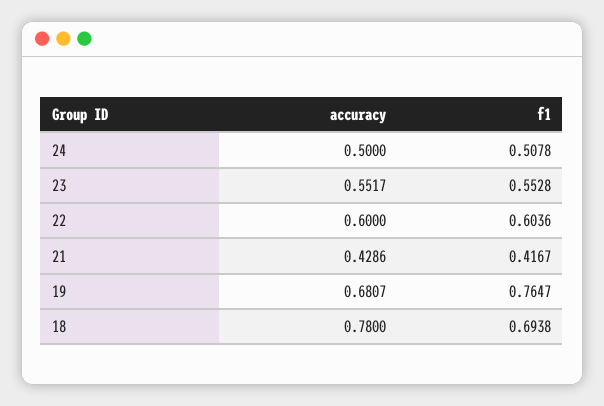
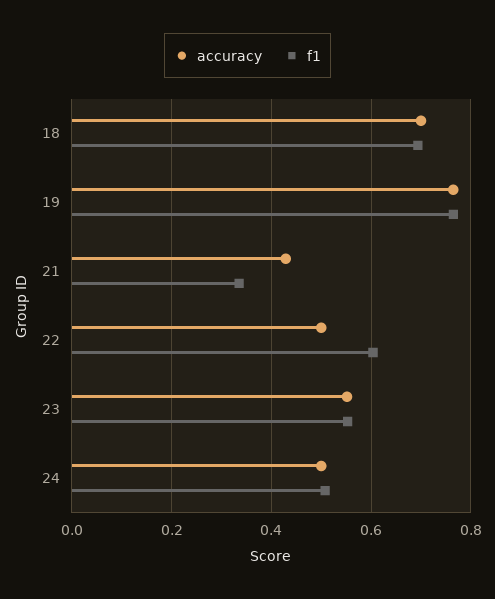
  {
    "accuracy": {
      "24": 0.5,
      "23": 0.5517,
-     "22": 0.6,
+     "22": 0.5,
      "21": 0.4286,
-     "19": 0.6807,
+     "19": 0.76,
-     "18": 0.78
+     "18": 0.7
    },
    "f1": {
      "24": 0.5078,
      "23": 0.5528,
      "22": 0.6036,
-     "21": 0.4167,
+     "21": 0.34,
      "19": 0.7647,
      "18": 0.6938
    }
  }

